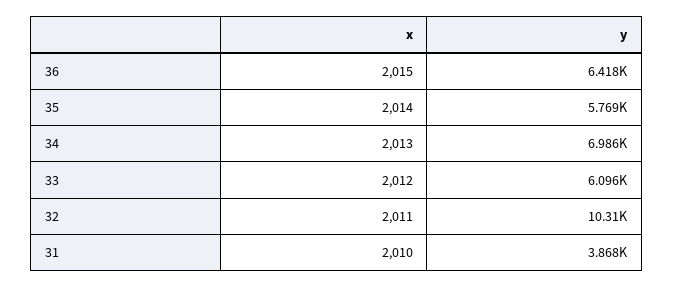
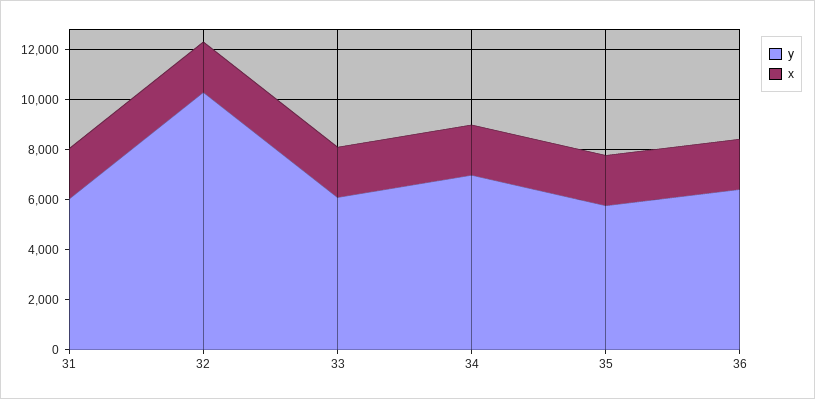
  {
    "x": {
      "36": 2015,
      "35": 2014,
      "34": 2013,
      "33": 2012,
      "32": 2011,
      "31": 2010
    },
    "y": {
      "36": 6418,
      "35": 5769,
      "34": 6986,
      "33": 6096,
      "32": 10310,
-     "31": 3868
+     "31": 6000
    }
  }

